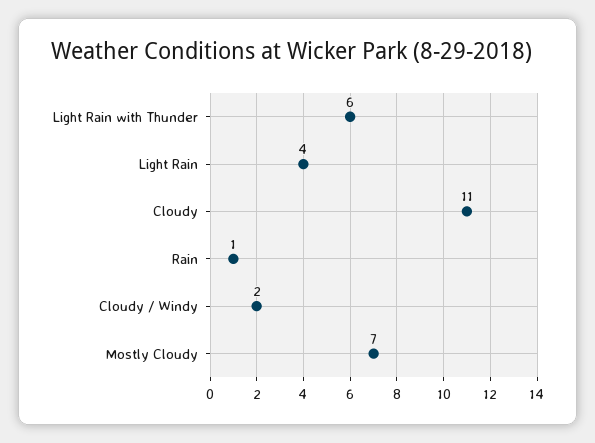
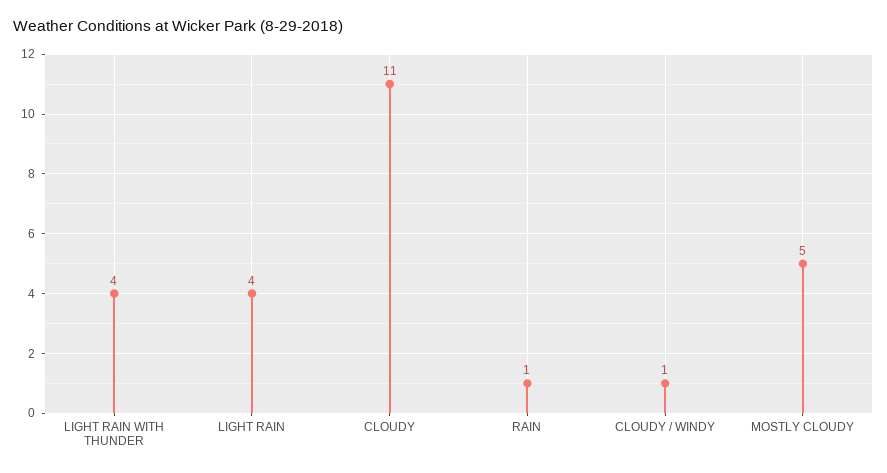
  {
-   "Light Rain with Thunder": 6,
+   "Light Rain with Thunder": 4,
    "Light Rain": 4,
    "Cloudy": 11,
    "Rain": 1,
-   "Cloudy / Windy": 2,
+   "Cloudy / Windy": 1,
-   "Mostly Cloudy": 7
+   "Mostly Cloudy": 5
  }

